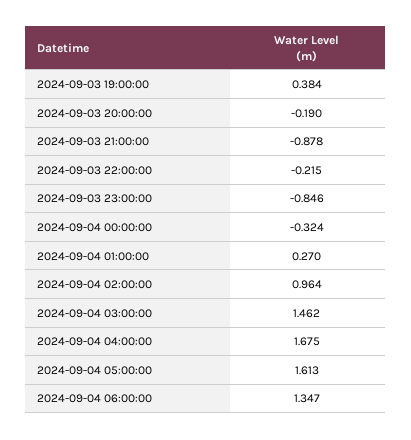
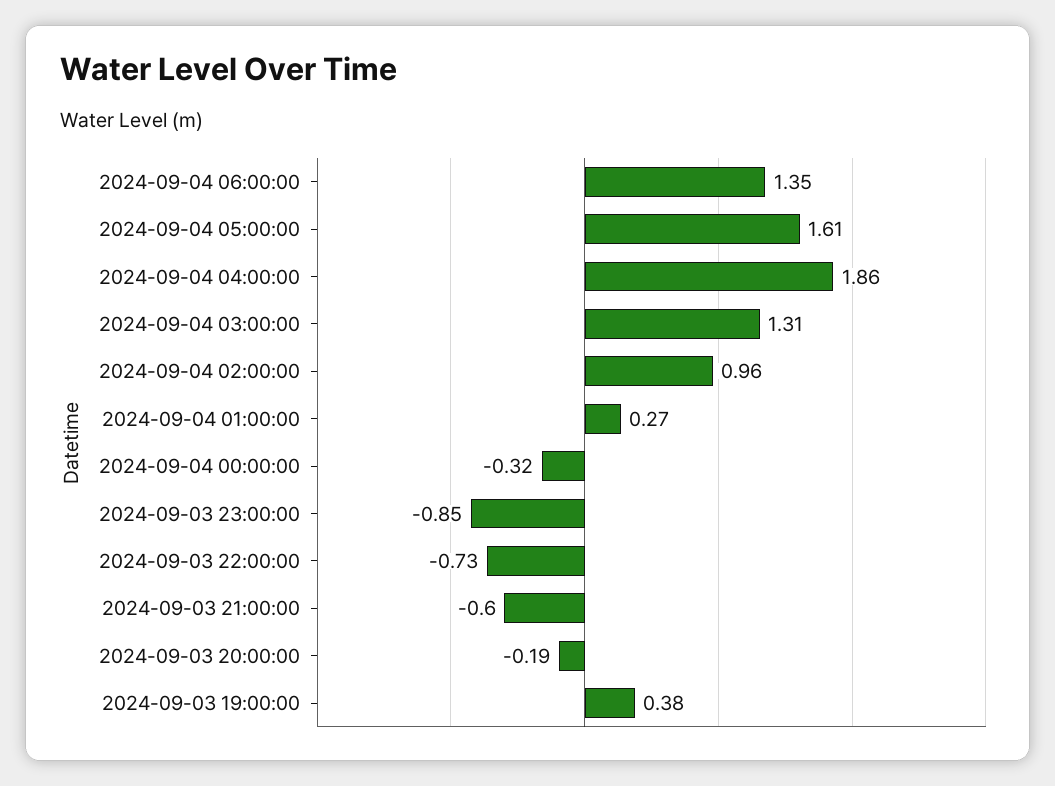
  {
    "2024-09-03 19:00:00": 0.384,
    "2024-09-03 20:00:00": -0.19,
-   "2024-09-03 21:00:00": -0.878,
+   "2024-09-03 21:00:00": -0.6,
-   "2024-09-03 22:00:00": -0.215,
+   "2024-09-03 22:00:00": -0.73,
    "2024-09-03 23:00:00": -0.846,
    "2024-09-04 00:00:00": -0.324,
    "2024-09-04 01:00:00": 0.27,
    "2024-09-04 02:00:00": 0.964,
-   "2024-09-04 03:00:00": 1.462,
+   "2024-09-04 03:00:00": 1.31,
-   "2024-09-04 04:00:00": 1.675,
+   "2024-09-04 04:00:00": 1.86,
    "2024-09-04 05:00:00": 1.613,
    "2024-09-04 06:00:00": 1.347
  }

